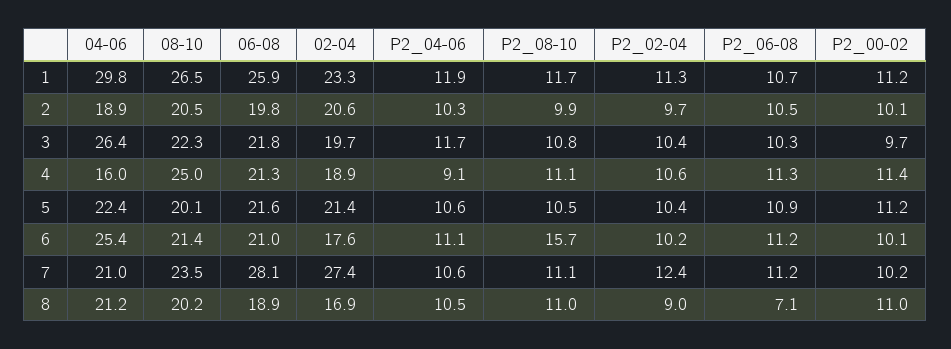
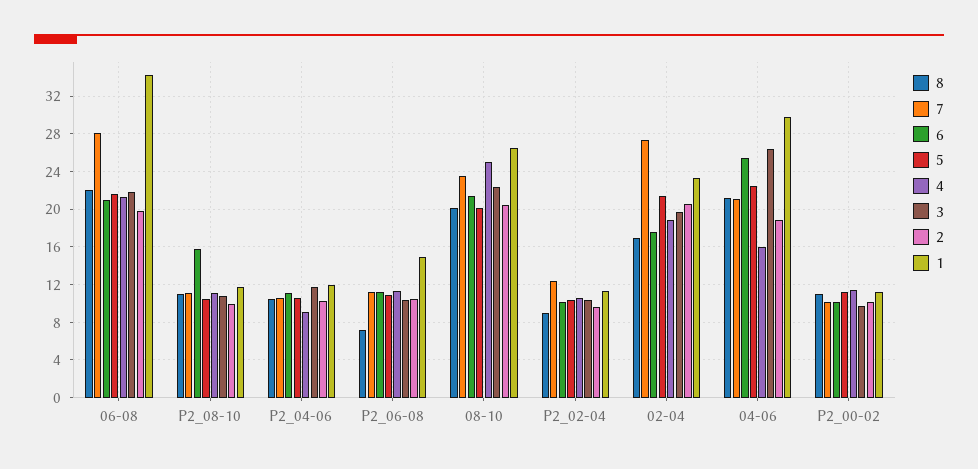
  {
    "1": {
      "04-06": 29.8,
      "08-10": 26.5,
-     "06-08": 25.9,
+     "06-08": 34,
      "02-04": 23.3,
      "P2_04-06": 11.9,
      "P2_08-10": 11.7,
      "P2_02-04": 11.3,
-     "P2_06-08": 10.7,
+     "P2_06-08": 15,
      "P2_00-02": 11.2
    },
    "2": {
      "04-06": 18.9,
      "08-10": 20.5,
      "06-08": 19.8,
      "02-04": 20.6,
      "P2_04-06": 10.3,
      "P2_08-10": 9.9,
      "P2_02-04": 9.7,
      "P2_06-08": 10.5,
      "P2_00-02": 10.1
    },
    "3": {
      "04-06": 26.4,
      "08-10": 22.3,
      "06-08": 21.8,
      "02-04": 19.7,
      "P2_04-06": 11.7,
      "P2_08-10": 10.8,
      "P2_02-04": 10.4,
      "P2_06-08": 10.3,
      "P2_00-02": 9.7
    },
    "4": {
      "04-06": 16,
      "08-10": 25,
      "06-08": 21.3,
      "02-04": 18.9,
      "P2_04-06": 9.1,
      "P2_08-10": 11.1,
      "P2_02-04": 10.6,
      "P2_06-08": 11.3,
      "P2_00-02": 11.4
    },
    "5": {
      "04-06": 22.4,
      "08-10": 20.1,
      "06-08": 21.6,
      "02-04": 21.4,
      "P2_04-06": 10.6,
      "P2_08-10": 10.5,
      "P2_02-04": 10.4,
      "P2_06-08": 10.9,
      "P2_00-02": 11.2
    },
    "6": {
      "04-06": 25.4,
      "08-10": 21.4,
      "06-08": 21,
      "02-04": 17.6,
      "P2_04-06": 11.1,
      "P2_08-10": 15.7,
      "P2_02-04": 10.2,
      "P2_06-08": 11.2,
      "P2_00-02": 10.1
    },
    "7": {
      "04-06": 21,
      "08-10": 23.5,
      "06-08": 28.1,
      "02-04": 27.4,
      "P2_04-06": 10.6,
      "P2_08-10": 11.1,
      "P2_02-04": 12.4,
      "P2_06-08": 11.2,
      "P2_00-02": 10.2
    },
    "8": {
      "04-06": 21.2,
      "08-10": 20.2,
-     "06-08": 18.9,
+     "06-08": 22,
      "02-04": 16.9,
      "P2_04-06": 10.5,
      "P2_08-10": 11,
      "P2_02-04": 9,
      "P2_06-08": 7.1,
      "P2_00-02": 11
    }
  }

